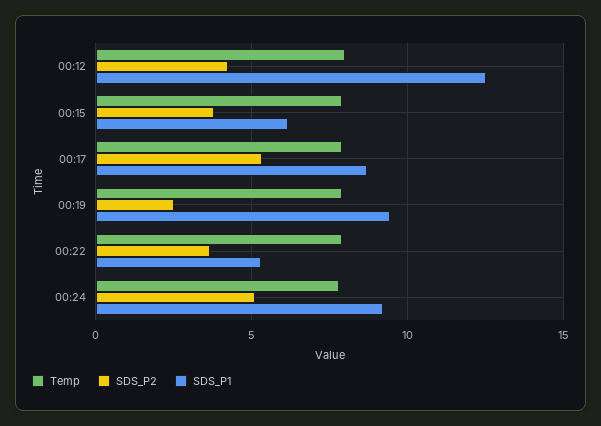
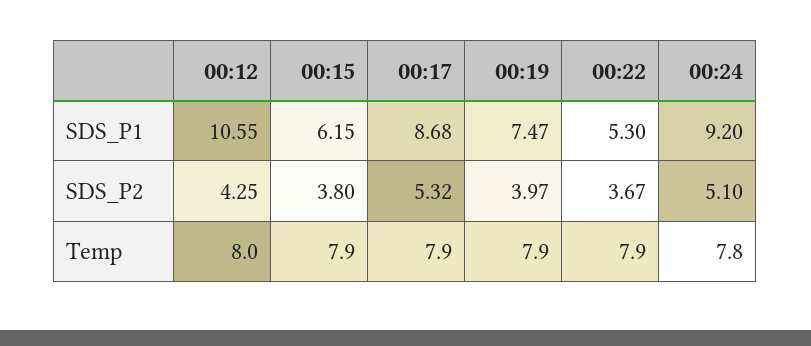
  {
    "Temp": {
      "00:12": 8,
      "00:15": 7.9,
      "00:17": 7.9,
      "00:19": 7.9,
      "00:22": 7.9,
      "00:24": 7.8
    },
    "SDS_P2": {
      "00:12": 4.25,
      "00:15": 3.8,
      "00:17": 5.32,
-     "00:19": 2.5,
+     "00:19": 3.97,
      "00:22": 3.67,
      "00:24": 5.1
    },
    "SDS_P1": {
-     "00:12": 12.5,
+     "00:12": 10.55,
      "00:15": 6.15,
      "00:17": 8.68,
-     "00:19": 9.5,
+     "00:19": 7.47,
      "00:22": 5.3,
      "00:24": 9.2
    }
  }

